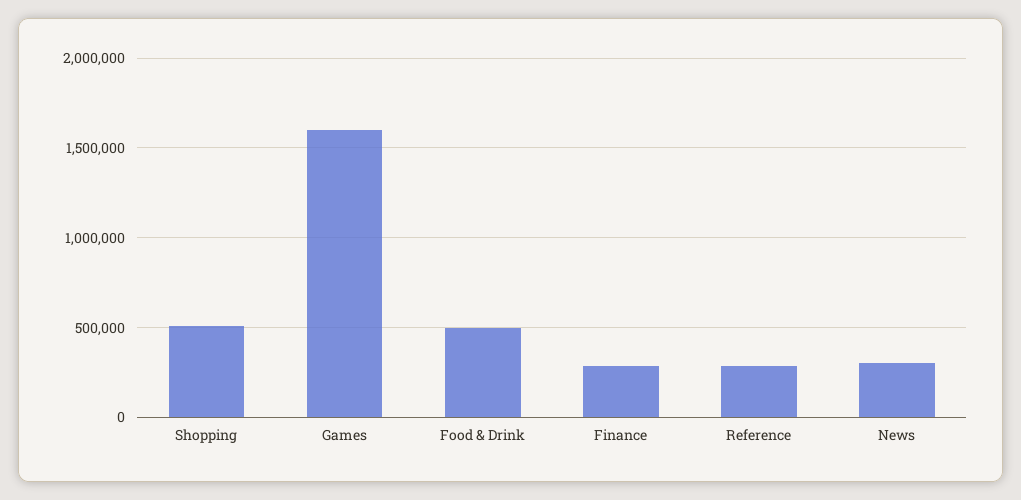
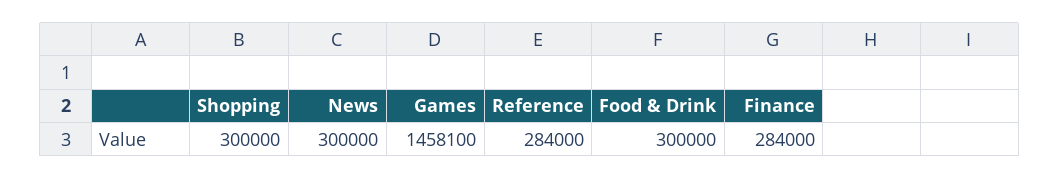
  {
-   "Shopping": 500000,
+   "Shopping": 300000,
-   "Games": 1600000,
+   "Games": 1458100,
-   "Food & Drink": 500000,
+   "Food & Drink": 300000,
    "Finance": 284000,
    "Reference": 284000,
    "News": 300000
  }

